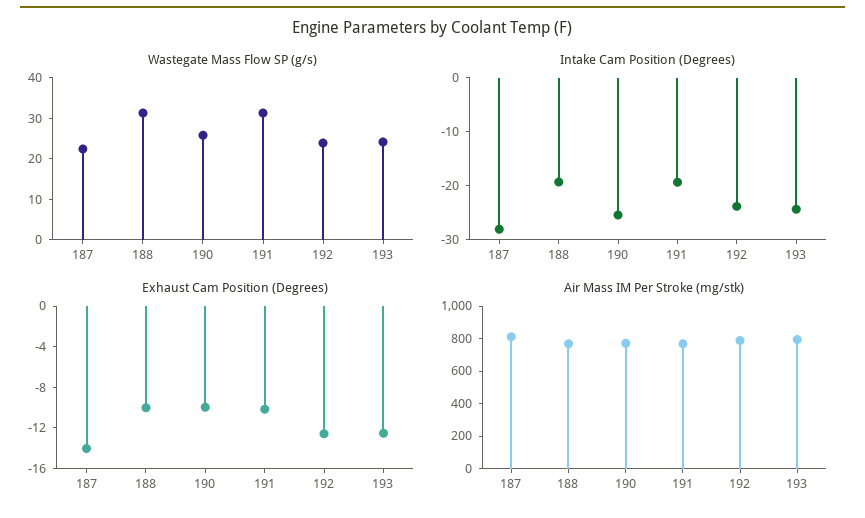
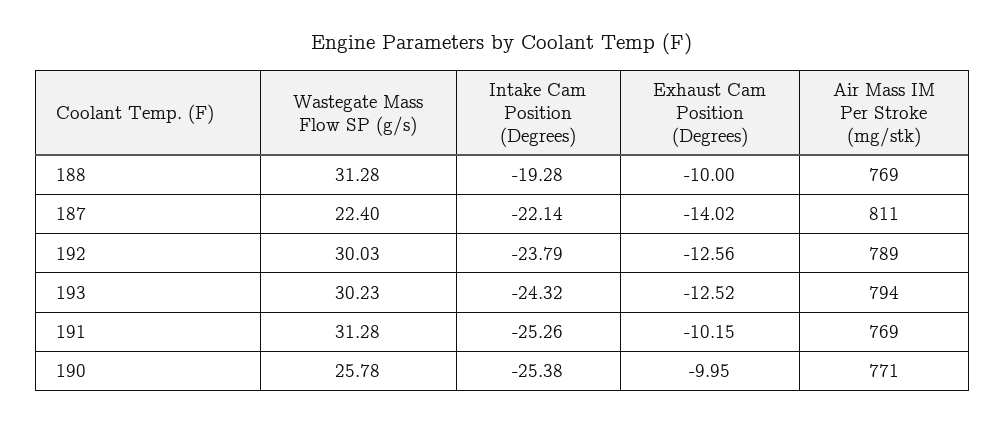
  {
    "Wastegate Mass Flow SP (g/s)": {
      "187": 22.4,
      "188": 31.28,
      "190": 25.78,
      "191": 31.28,
-     "192": 24,
+     "192": 30.03,
-     "193": 24
+     "193": 30.23
    },
    "Intake Cam Position (Degrees)": {
-     "187": -28,
+     "187": -22.14,
      "188": -19.28,
      "190": -25.38,
-     "191": -20,
+     "191": -25.26,
      "192": -23.79,
      "193": -24.32
    },
    "Exhaust Cam Position (Degrees)": {
      "187": -14.02,
      "188": -10,
      "190": -9.95,
      "191": -10.15,
      "192": -12.56,
      "193": -12.52
    },
    "Air Mass IM Per Stroke (mg/stk)": {
      "187": 811,
      "188": 769,
      "190": 771,
      "191": 769,
      "192": 789,
      "193": 794
    }
  }

